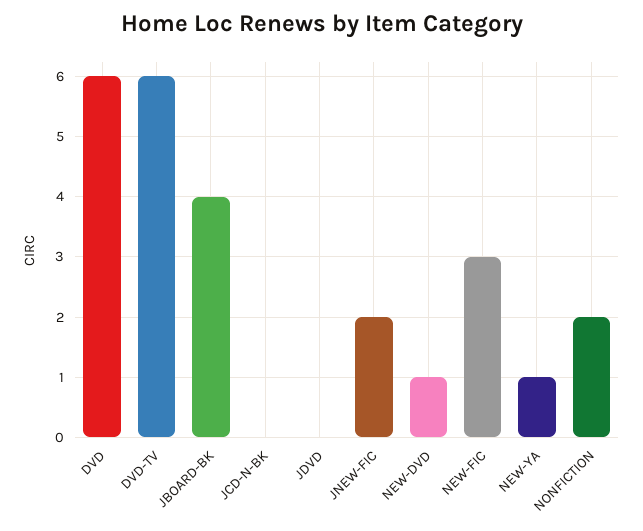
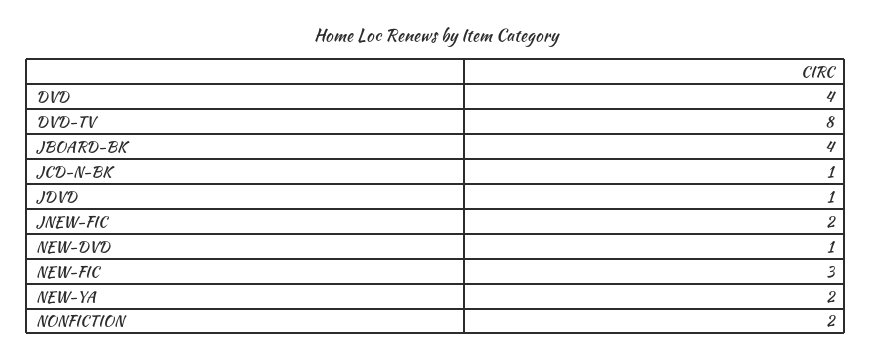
  {
-   "DVD": 6,
+   "DVD": 4,
-   "DVD-TV": 6,
+   "DVD-TV": 8,
    "JBOARD-BK": 4,
-   "JCD-N-BK": 0,
+   "JCD-N-BK": 1,
-   "JDVD": 0,
+   "JDVD": 1,
    "JNEW-FIC": 2,
    "NEW-DVD": 1,
    "NEW-FIC": 3,
-   "NEW-YA": 1,
+   "NEW-YA": 2,
    "NONFICTION": 2
  }

